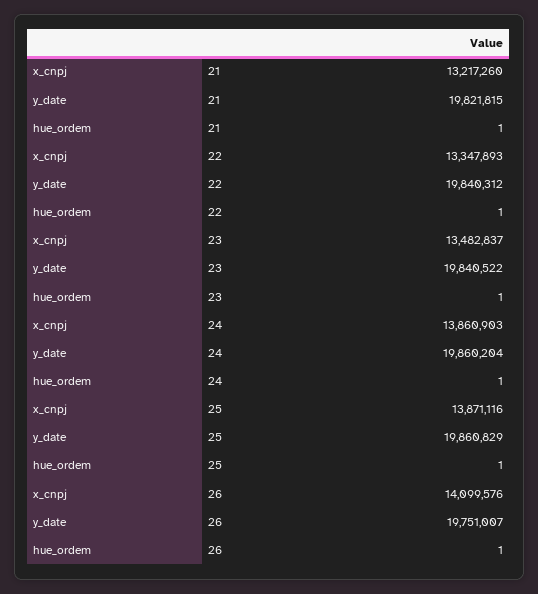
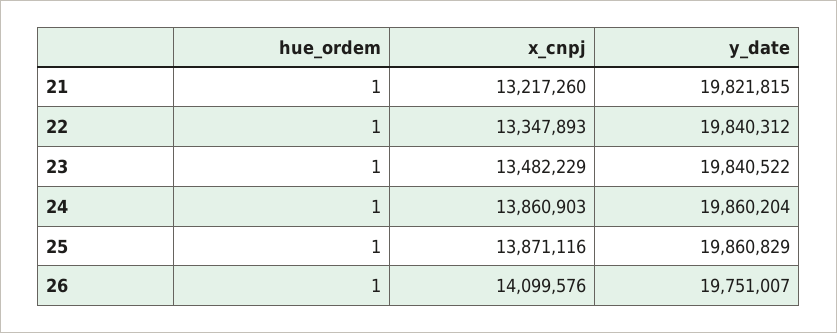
  {
    "x_cnpj": {
      "21": 13217260,
      "22": 13347893,
-     "23": 13482837,
+     "23": 13482229,
      "24": 13860903,
      "25": 13871116,
      "26": 14099576
    },
    "y_date": {
      "21": 19821815,
      "22": 19840312,
      "23": 19840522,
      "24": 19860204,
      "25": 19860829,
      "26": 19751007
    },
    "hue_ordem": {
      "21": 1,
      "22": 1,
      "23": 1,
      "24": 1,
      "25": 1,
      "26": 1
    }
  }

